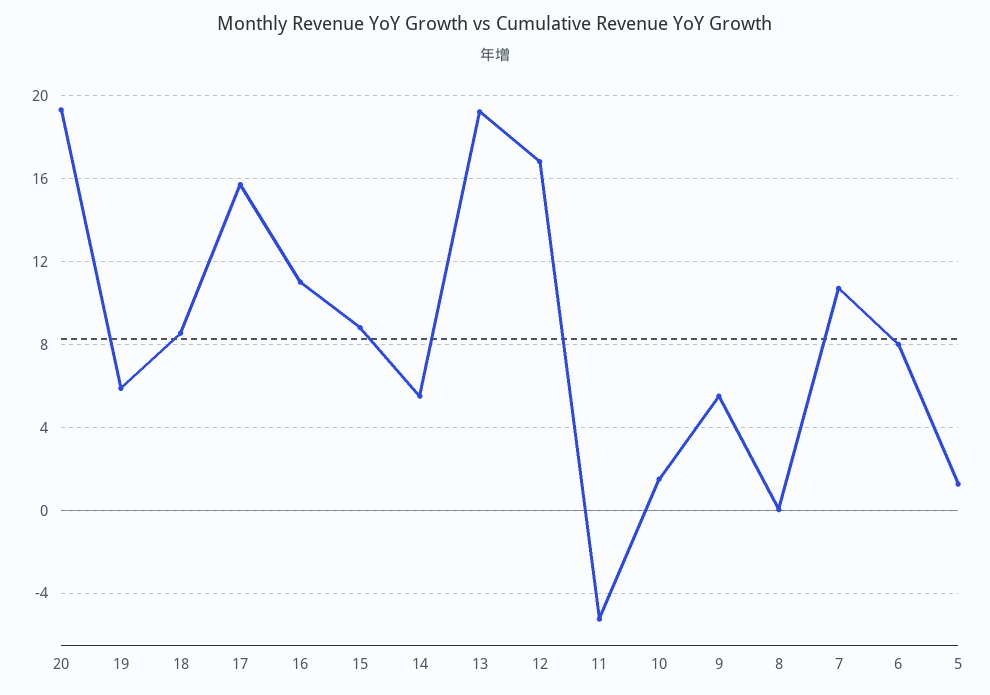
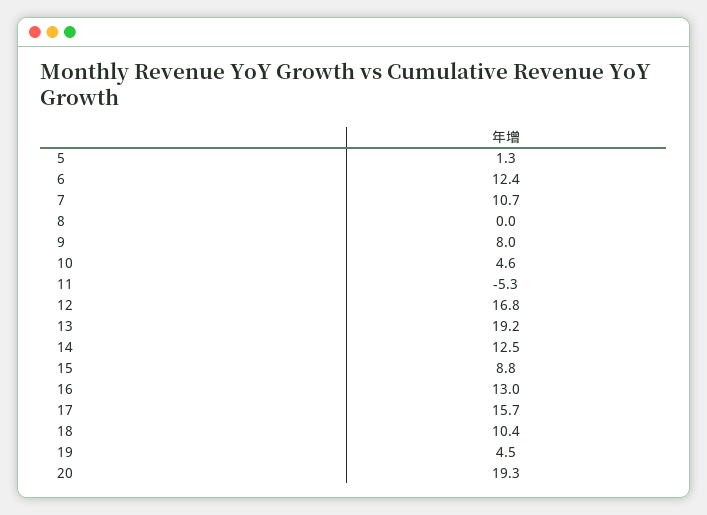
  {
    "20": 19.3,
-   "19": 6,
+   "19": 4.5,
-   "18": 8.5,
+   "18": 10.4,
    "17": 15.7,
-   "16": 11,
+   "16": 13,
    "15": 8.8,
-   "14": 5.5,
+   "14": 12.5,
    "13": 19.2,
    "12": 16.8,
    "11": -5.3,
-   "10": 1.5,
+   "10": 4.6,
-   "9": 5.5,
+   "9": 8,
    "8": 0,
    "7": 10.7,
-   "6": 8,
+   "6": 12.4,
    "5": 1.3
  }

